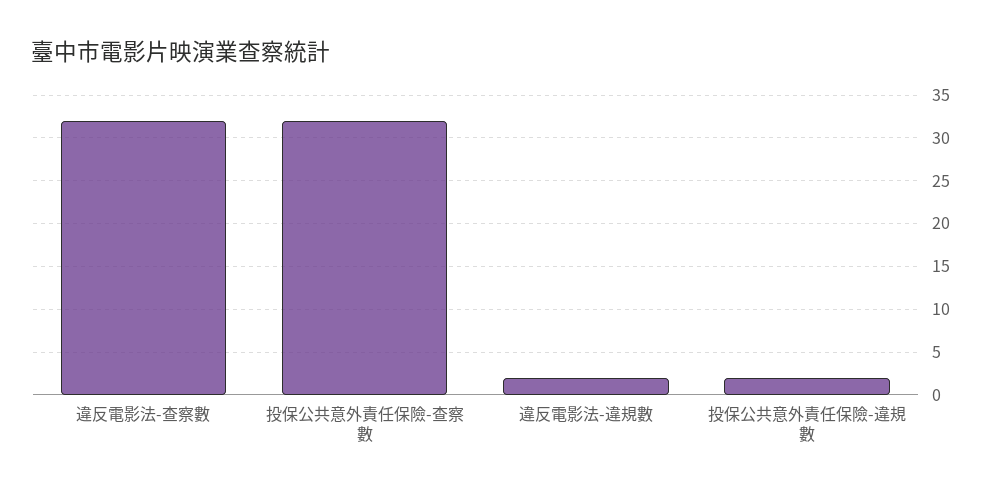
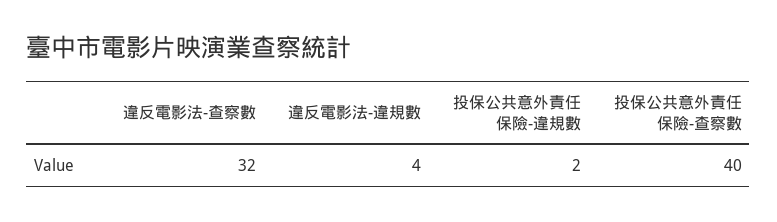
  {
    "違反電影法-查察數": 32,
-   "投保公共意外責任保險-查察數": 32,
+   "投保公共意外責任保險-查察數": 40,
-   "違反電影法-違規數": 2,
+   "違反電影法-違規數": 4,
    "投保公共意外責任保險-違規數": 2
  }

